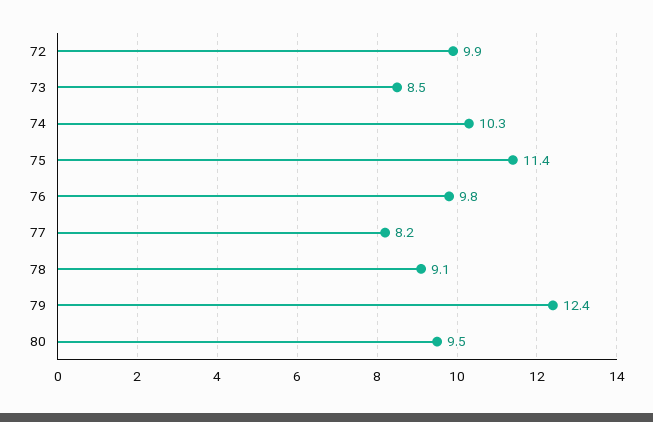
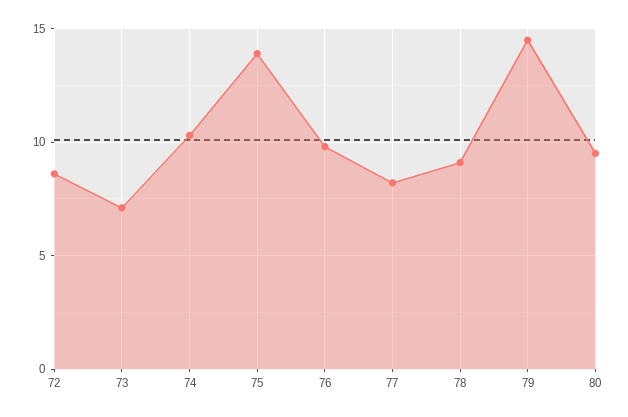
  {
-   "72": 9.9,
+   "72": 8.5,
-   "73": 8.5,
+   "73": 7,
    "74": 10.3,
-   "75": 11.4,
+   "75": 14,
    "76": 9.8,
    "77": 8.2,
    "78": 9.1,
-   "79": 12.4,
+   "79": 14.5,
    "80": 9.5
  }

